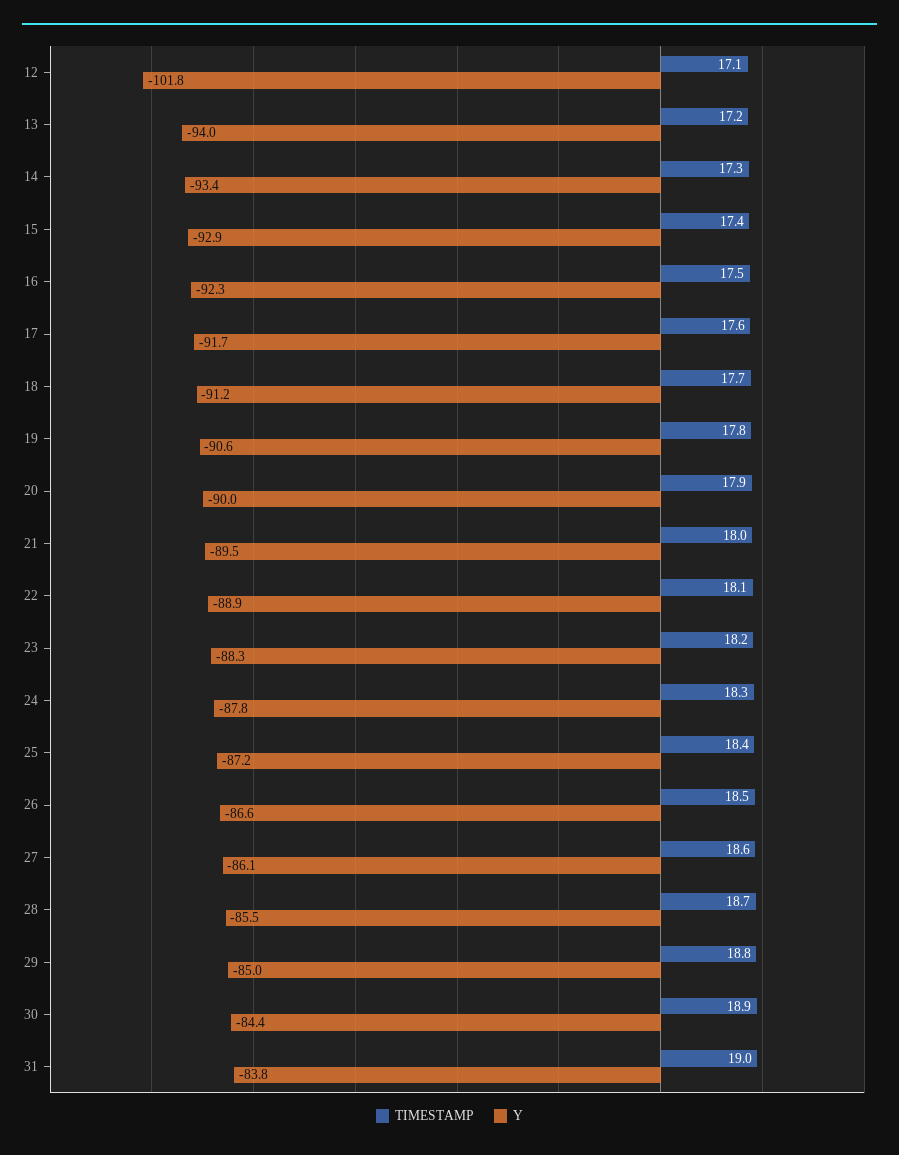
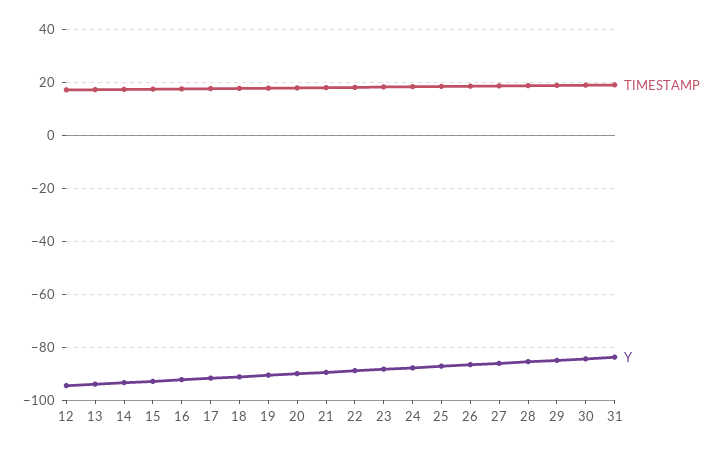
  {
    "TIMESTAMP": {
      "12": 17.1,
      "13": 17.2,
      "14": 17.3,
      "15": 17.4,
      "16": 17.5,
      "17": 17.6,
      "18": 17.7,
      "19": 17.8,
      "20": 17.9,
      "21": 18,
      "22": 18.1,
      "23": 18.2,
      "24": 18.3,
      "25": 18.4,
      "26": 18.5,
      "27": 18.6,
      "28": 18.7,
      "29": 18.8,
      "30": 18.9,
      "31": 19
    },
    "Y": {
-     "12": -101.8,
+     "12": -95,
      "13": -94,
      "14": -93.4,
      "15": -92.9,
      "16": -92.3,
      "17": -91.7,
      "18": -91.2,
      "19": -90.6,
      "20": -90,
      "21": -89.5,
      "22": -88.9,
      "23": -88.3,
      "24": -87.8,
      "25": -87.2,
      "26": -86.6,
      "27": -86.1,
      "28": -85.5,
      "29": -85,
      "30": -84.4,
      "31": -83.8
    }
  }

